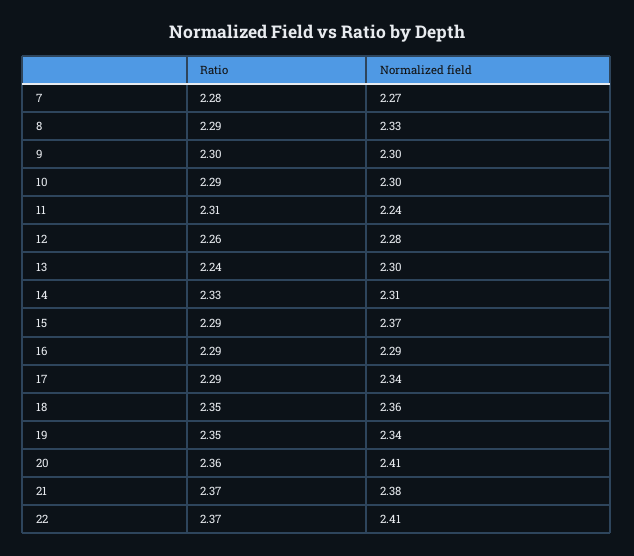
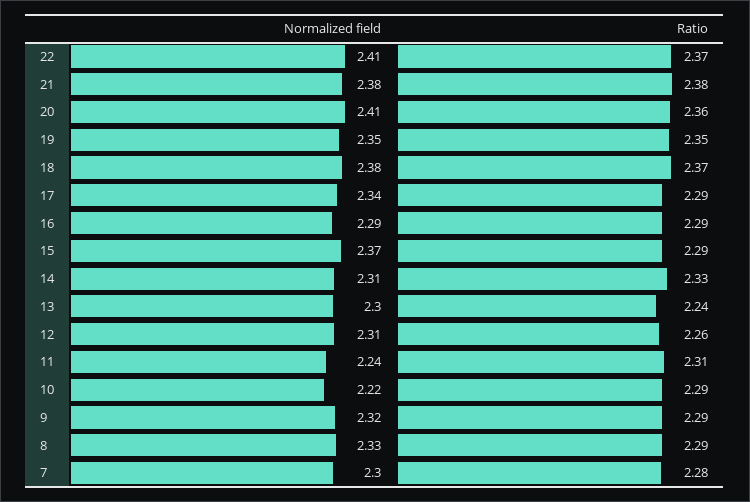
  {
    "Ratio": {
      "7": 2.28,
      "8": 2.29,
-     "9": 2.3,
+     "9": 2.29,
      "10": 2.29,
      "11": 2.31,
      "12": 2.26,
      "13": 2.24,
      "14": 2.33,
      "15": 2.29,
      "16": 2.29,
      "17": 2.29,
-     "18": 2.35,
+     "18": 2.37,
      "19": 2.35,
      "20": 2.36,
-     "21": 2.37,
+     "21": 2.38,
      "22": 2.37
    },
    "Normalized field": {
-     "7": 2.27,
+     "7": 2.3,
      "8": 2.33,
-     "9": 2.3,
+     "9": 2.32,
-     "10": 2.3,
+     "10": 2.22,
      "11": 2.24,
-     "12": 2.28,
+     "12": 2.31,
      "13": 2.3,
      "14": 2.31,
      "15": 2.37,
      "16": 2.29,
      "17": 2.34,
-     "18": 2.36,
+     "18": 2.38,
-     "19": 2.34,
+     "19": 2.35,
      "20": 2.41,
      "21": 2.38,
      "22": 2.41
    }
  }

